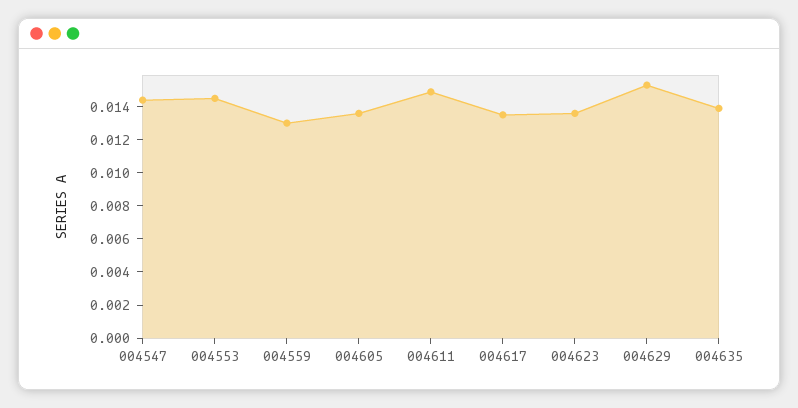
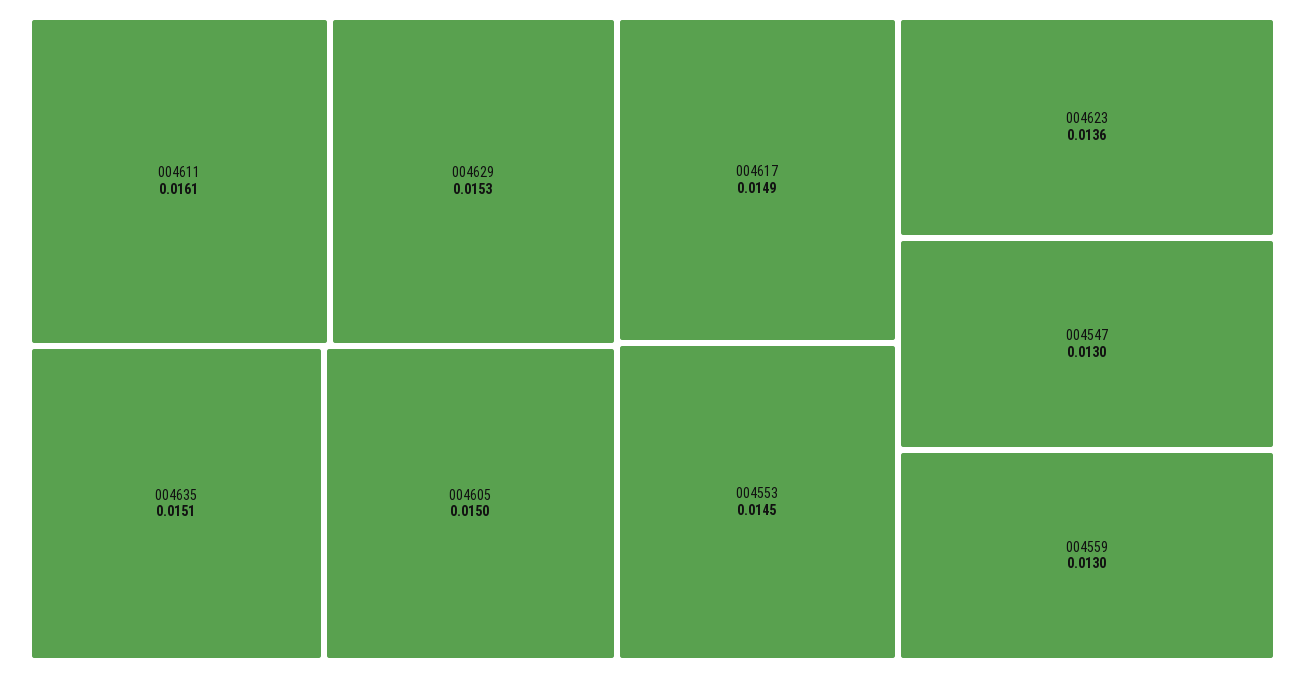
  {
-   "004547": 0.0145,
+   "004547": 0.013,
    "004553": 0.0145,
    "004559": 0.013,
-   "004605": 0.0135,
+   "004605": 0.015,
-   "004611": 0.015,
+   "004611": 0.0161,
-   "004617": 0.0135,
+   "004617": 0.0149,
    "004623": 0.0136,
    "004629": 0.0153,
-   "004635": 0.014
+   "004635": 0.0151
  }

